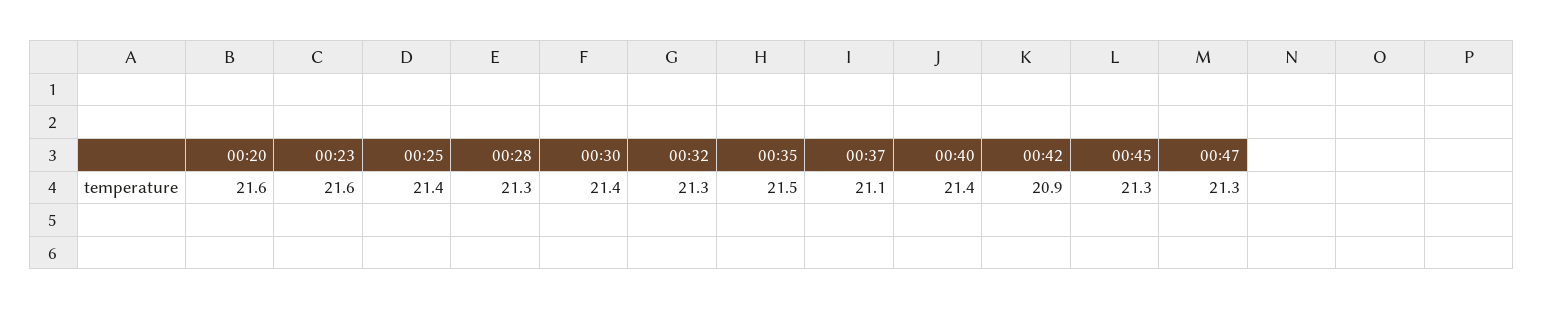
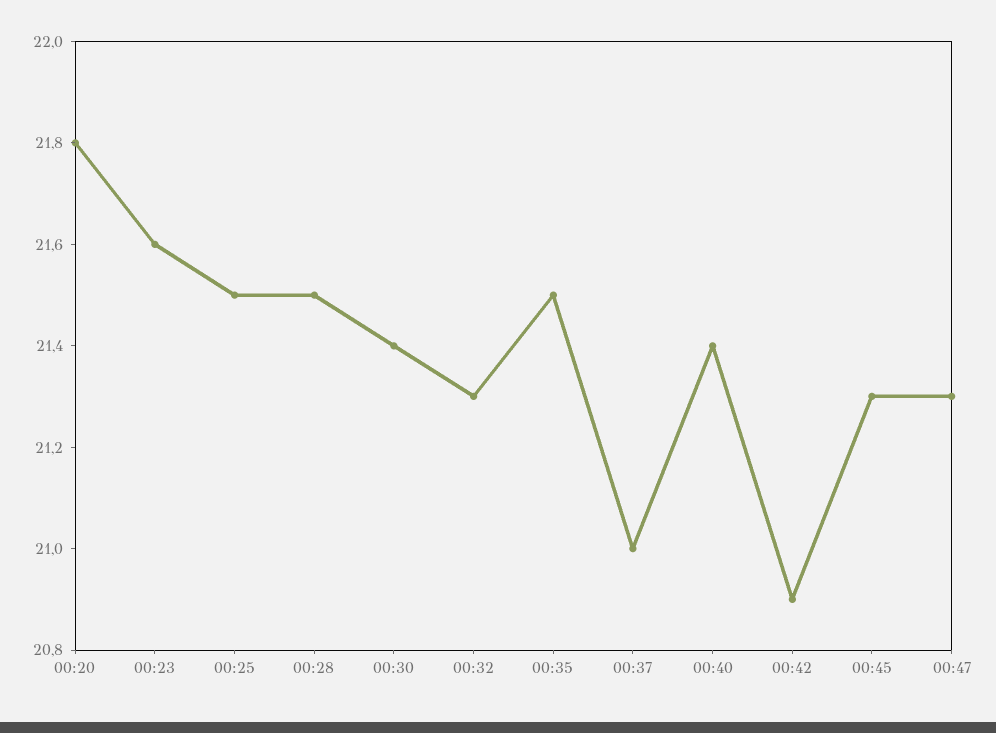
  {
-   "00:20": 21.6,
+   "00:20": 21.8,
    "00:23": 21.6,
-   "00:25": 21.4,
+   "00:25": 21.5,
-   "00:28": 21.3,
+   "00:28": 21.5,
    "00:30": 21.4,
    "00:32": 21.3,
    "00:35": 21.5,
-   "00:37": 21.1,
+   "00:37": 21,
    "00:40": 21.4,
    "00:42": 20.9,
    "00:45": 21.3,
    "00:47": 21.3
  }

